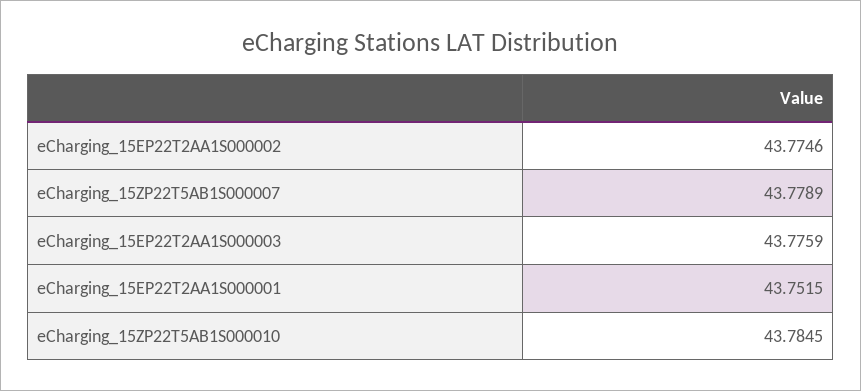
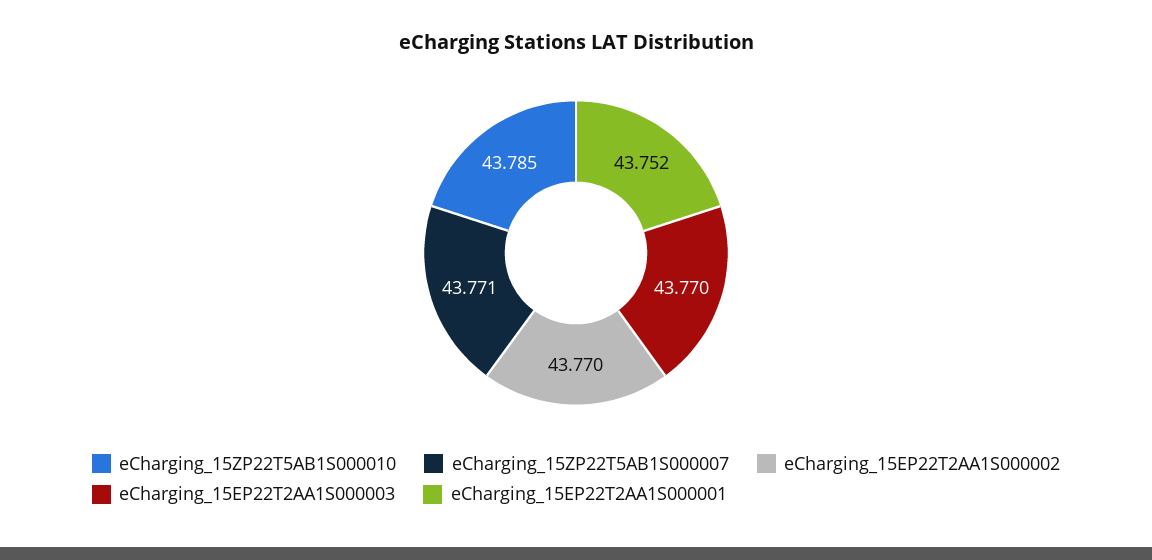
  {
-   "eCharging_15EP22T2AA1S000002": 43.7746,
+   "eCharging_15EP22T2AA1S000002": 43.77,
-   "eCharging_15ZP22T5AB1S000007": 43.7789,
+   "eCharging_15ZP22T5AB1S000007": 43.771,
-   "eCharging_15EP22T2AA1S000003": 43.7759,
+   "eCharging_15EP22T2AA1S000003": 43.77,
    "eCharging_15EP22T2AA1S000001": 43.7515,
    "eCharging_15ZP22T5AB1S000010": 43.7845
  }

